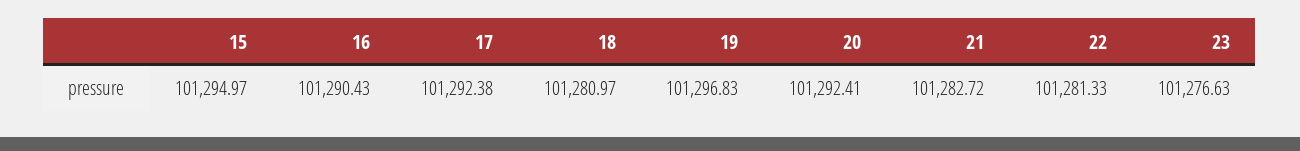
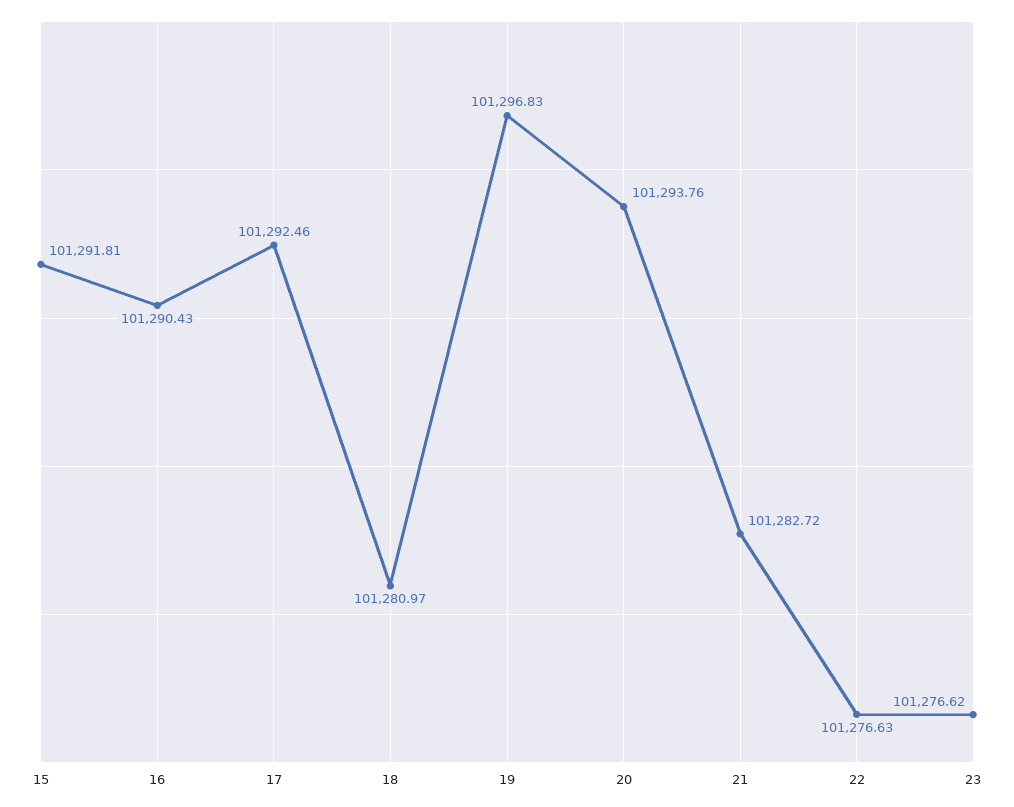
  {
-   "15": 101294.97,
+   "15": 101291.81,
    "16": 101290.43,
-   "17": 101292.38,
+   "17": 101292.46,
    "18": 101280.97,
    "19": 101296.83,
-   "20": 101292.41,
+   "20": 101293.76,
    "21": 101282.72,
-   "22": 101281.33,
+   "22": 101276.63,
-   "23": 101276.63
+   "23": 101276.62
  }

